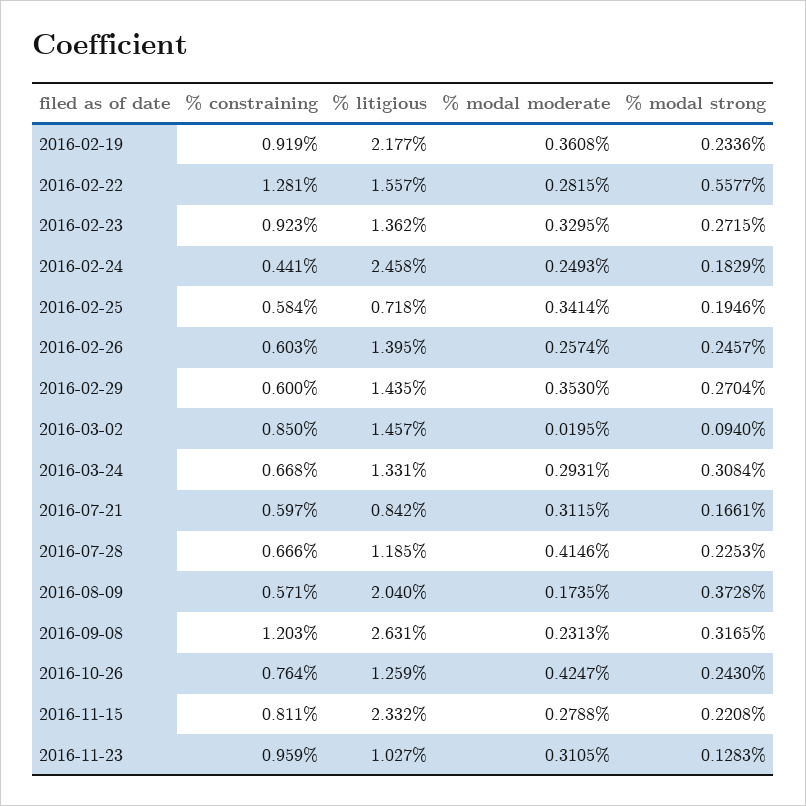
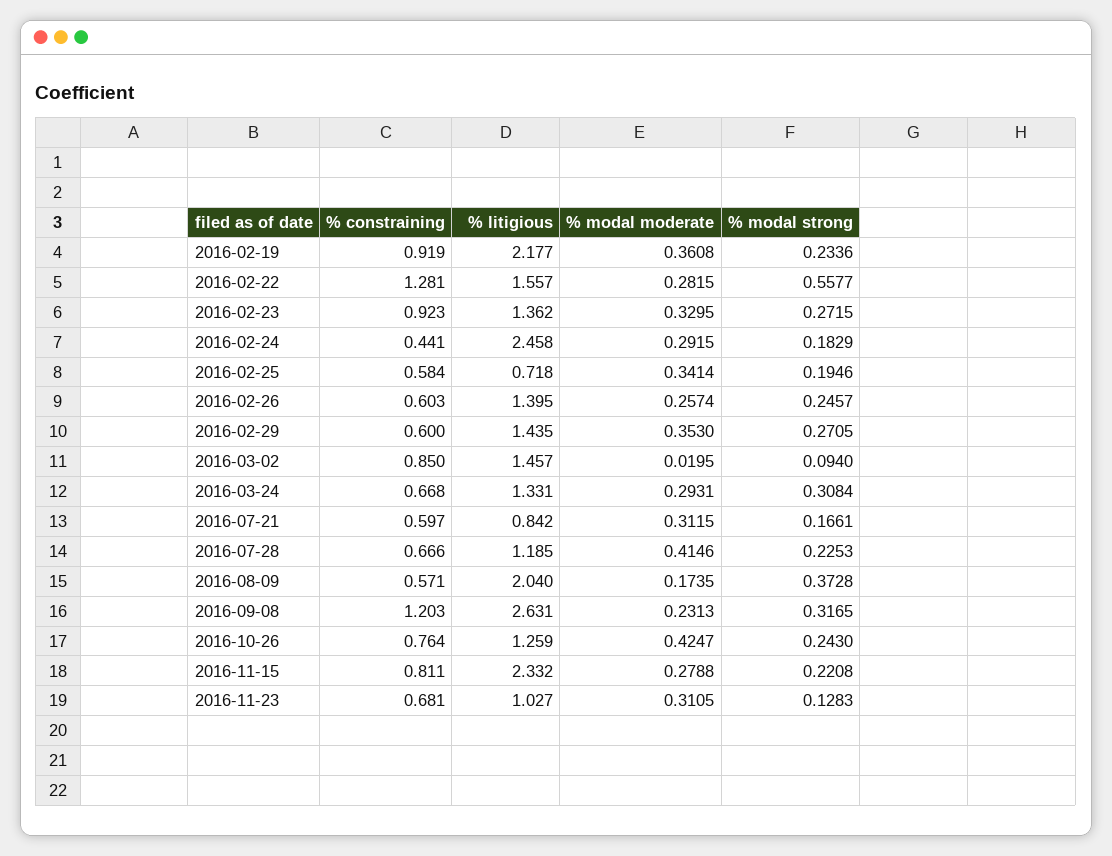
  {
    "% constraining": {
      "2016-02-19": 0.919,
      "2016-02-22": 1.281,
      "2016-02-23": 0.923,
      "2016-02-24": 0.441,
      "2016-02-25": 0.584,
      "2016-02-26": 0.603,
      "2016-02-29": 0.6,
      "2016-03-02": 0.85,
      "2016-03-24": 0.668,
      "2016-07-21": 0.597,
      "2016-07-28": 0.666,
      "2016-08-09": 0.571,
      "2016-09-08": 1.203,
      "2016-10-26": 0.764,
      "2016-11-15": 0.811,
-     "2016-11-23": 0.959
+     "2016-11-23": 0.681
    },
    "% litigious": {
      "2016-02-19": 2.177,
      "2016-02-22": 1.557,
      "2016-02-23": 1.362,
      "2016-02-24": 2.458,
      "2016-02-25": 0.718,
      "2016-02-26": 1.395,
      "2016-02-29": 1.435,
      "2016-03-02": 1.457,
      "2016-03-24": 1.331,
      "2016-07-21": 0.842,
      "2016-07-28": 1.185,
      "2016-08-09": 2.04,
      "2016-09-08": 2.631,
      "2016-10-26": 1.259,
      "2016-11-15": 2.332,
      "2016-11-23": 1.027
    },
    "% modal moderate": {
      "2016-02-19": 0.3608,
      "2016-02-22": 0.2815,
      "2016-02-23": 0.3295,
-     "2016-02-24": 0.2493,
+     "2016-02-24": 0.2915,
      "2016-02-25": 0.3414,
      "2016-02-26": 0.2574,
      "2016-02-29": 0.353,
      "2016-03-02": 0.0195,
      "2016-03-24": 0.2931,
      "2016-07-21": 0.3115,
      "2016-07-28": 0.4146,
      "2016-08-09": 0.1735,
      "2016-09-08": 0.2313,
      "2016-10-26": 0.4247,
      "2016-11-15": 0.2788,
      "2016-11-23": 0.3105
    },
    "% modal strong": {
      "2016-02-19": 0.2336,
      "2016-02-22": 0.5577,
      "2016-02-23": 0.2715,
      "2016-02-24": 0.1829,
      "2016-02-25": 0.1946,
      "2016-02-26": 0.2457,
-     "2016-02-29": 0.2704,
+     "2016-02-29": 0.2705,
      "2016-03-02": 0.094,
      "2016-03-24": 0.3084,
      "2016-07-21": 0.1661,
      "2016-07-28": 0.2253,
      "2016-08-09": 0.3728,
      "2016-09-08": 0.3165,
      "2016-10-26": 0.243,
      "2016-11-15": 0.2208,
      "2016-11-23": 0.1283
    }
  }

